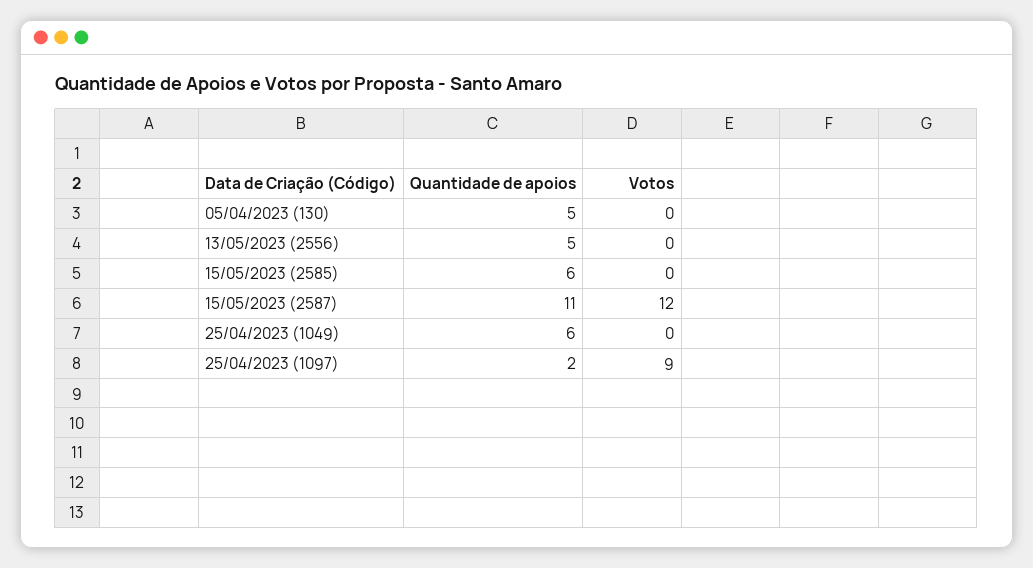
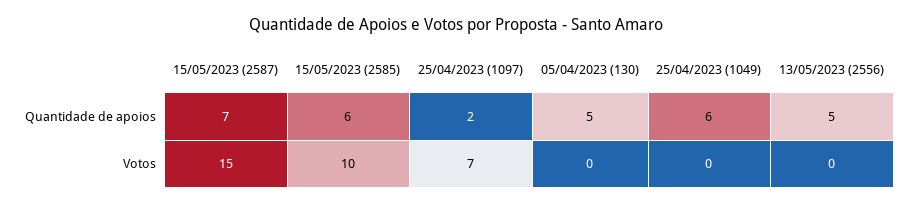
  {
    "Quantidade de apoios": {
      "05/04/2023 (130)": 5,
      "13/05/2023 (2556)": 5,
      "15/05/2023 (2585)": 6,
-     "15/05/2023 (2587)": 11,
+     "15/05/2023 (2587)": 7,
      "25/04/2023 (1049)": 6,
      "25/04/2023 (1097)": 2
    },
    "Votos": {
      "05/04/2023 (130)": 0,
      "13/05/2023 (2556)": 0,
-     "15/05/2023 (2585)": 0,
+     "15/05/2023 (2585)": 10,
-     "15/05/2023 (2587)": 12,
+     "15/05/2023 (2587)": 15,
      "25/04/2023 (1049)": 0,
-     "25/04/2023 (1097)": 9
+     "25/04/2023 (1097)": 7
    }
  }

